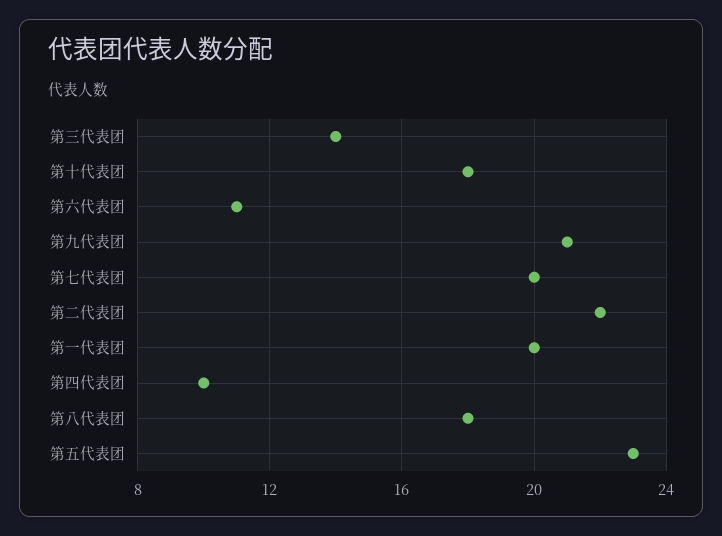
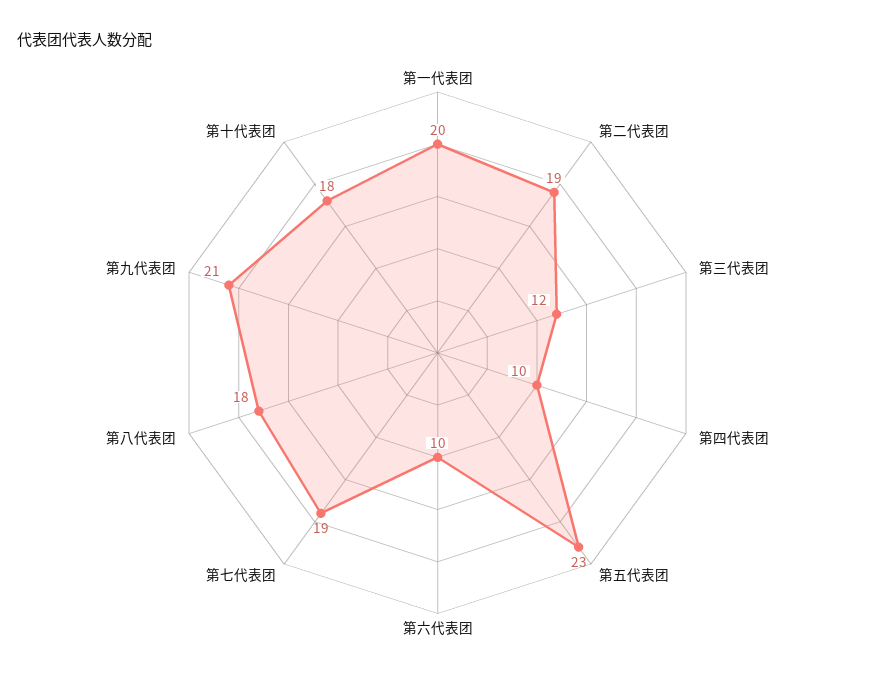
  {
-   "第三代表团": 14,
+   "第三代表团": 12,
    "第十代表团": 18,
-   "第六代表团": 11,
+   "第六代表团": 10,
    "第九代表团": 21,
-   "第七代表团": 20,
+   "第七代表团": 19,
-   "第二代表团": 22,
+   "第二代表团": 19,
    "第一代表团": 20,
    "第四代表团": 10,
    "第八代表团": 18,
    "第五代表团": 23
  }

